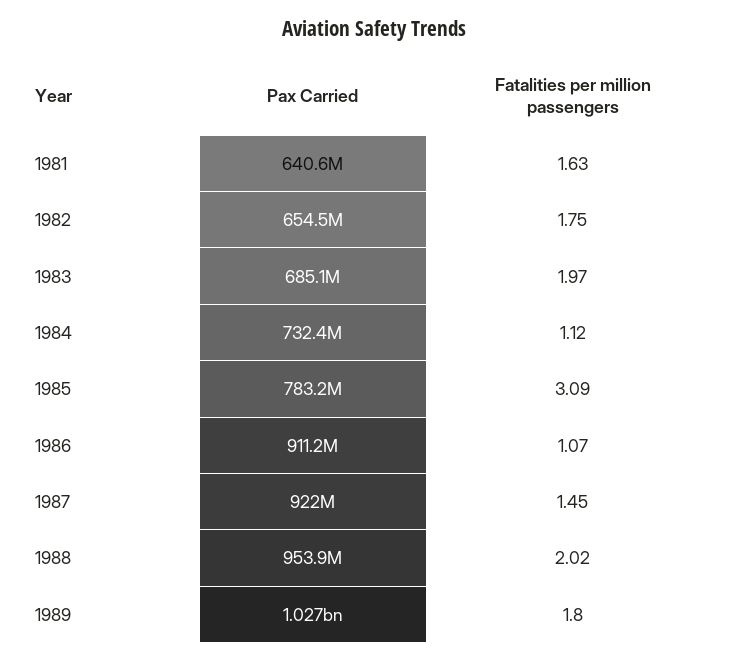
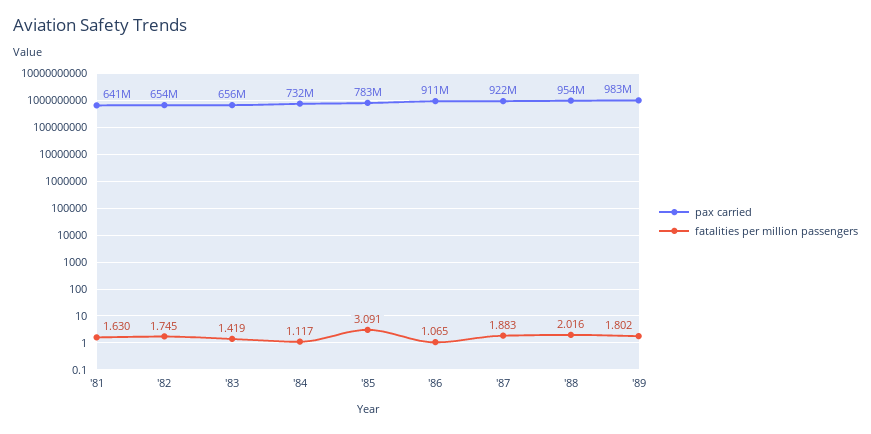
  {
    "Pax Carried": {
      "1981": 640600000,
      "1982": 654500000,
-     "1983": 685100000,
+     "1983": 656000000,
      "1984": 732400000,
      "1985": 783200000,
      "1986": 911200000,
      "1987": 922000000,
      "1988": 953900000,
-     "1989": 1027000000
+     "1989": 983000000
    },
    "Fatalities per million passengers": {
      "1981": 1.63,
      "1982": 1.745,
-     "1983": 1.97,
+     "1983": 1.419,
      "1984": 1.117,
      "1985": 3.091,
      "1986": 1.065,
-     "1987": 1.45,
+     "1987": 1.883,
      "1988": 2.016,
      "1989": 1.802
    }
  }

